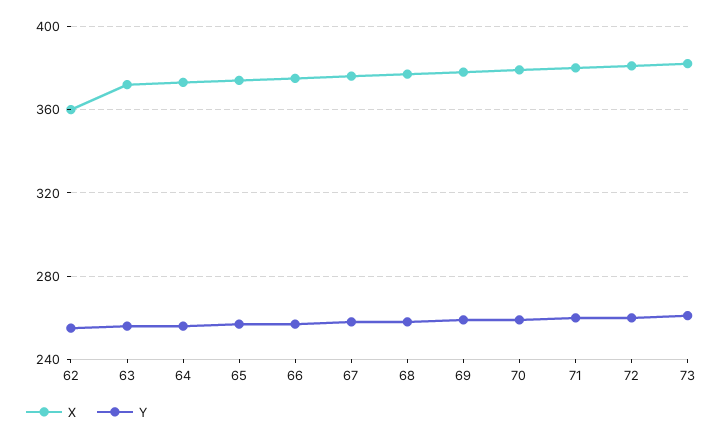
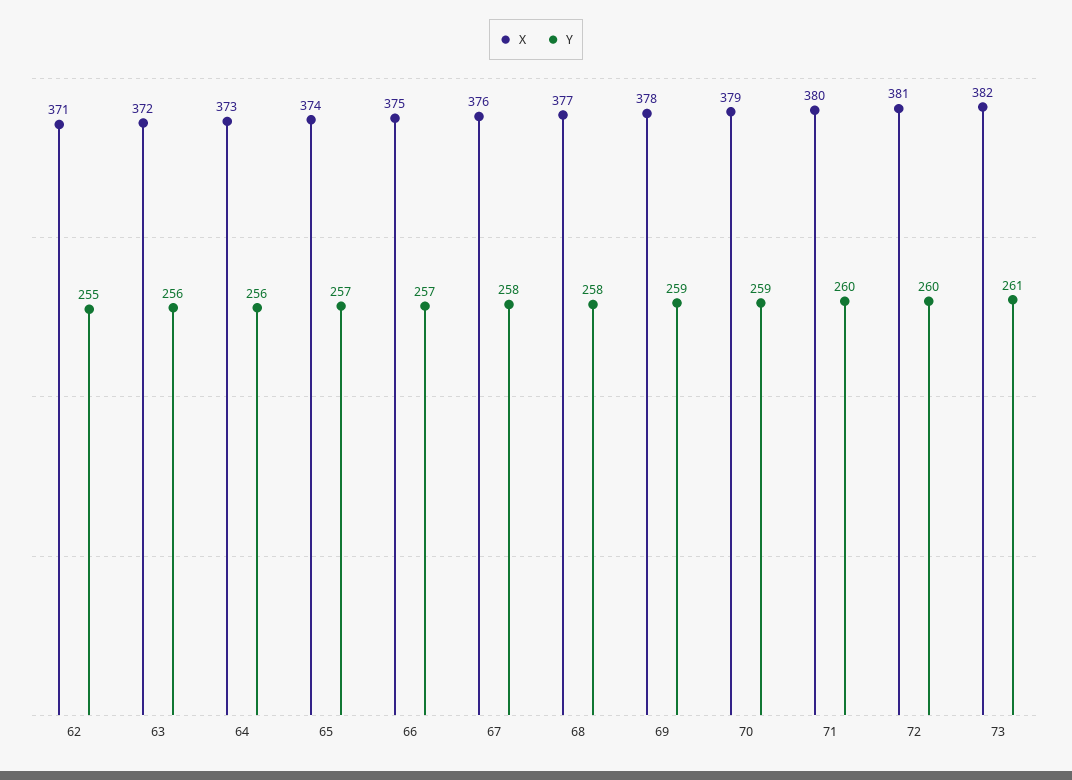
  {
    "X": {
-     "62": 360,
+     "62": 371,
      "63": 372,
      "64": 373,
      "65": 374,
      "66": 375,
      "67": 376,
      "68": 377,
      "69": 378,
      "70": 379,
      "71": 380,
      "72": 381,
      "73": 382
    },
    "Y": {
      "62": 255,
      "63": 256,
      "64": 256,
      "65": 257,
      "66": 257,
      "67": 258,
      "68": 258,
      "69": 259,
      "70": 259,
      "71": 260,
      "72": 260,
      "73": 261
    }
  }

